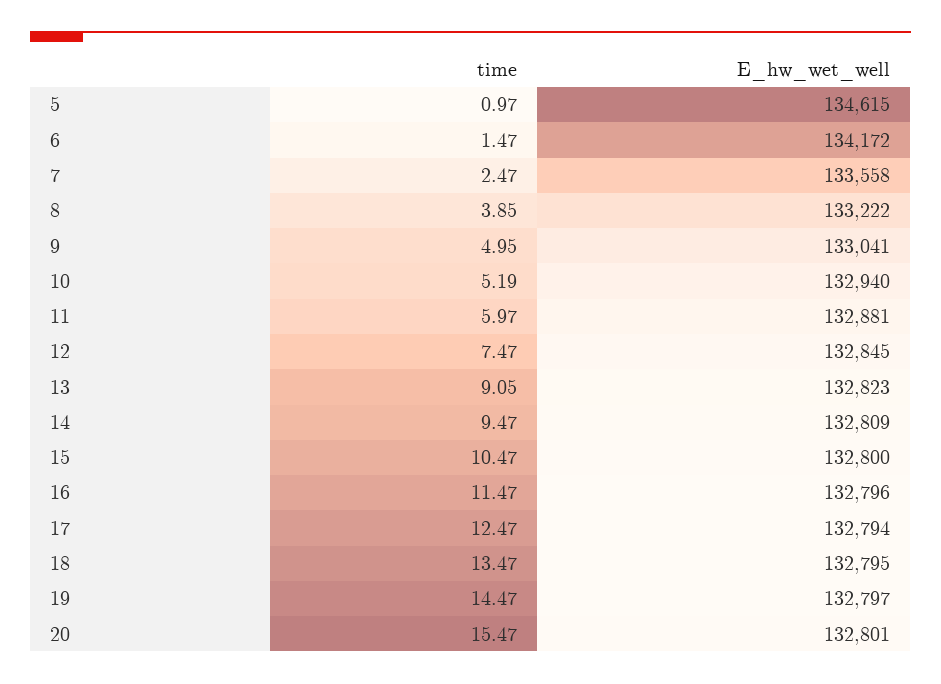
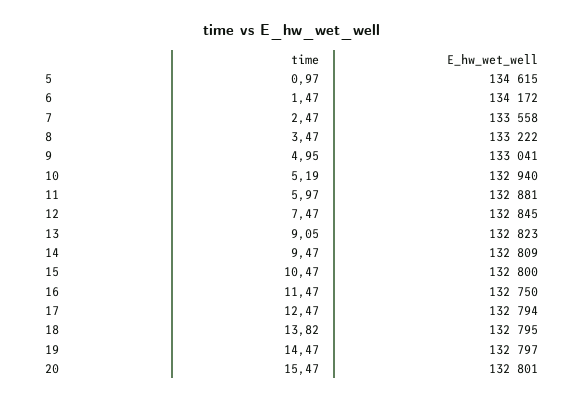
  {
    "time": {
      "5": 0.97,
      "6": 1.47,
      "7": 2.47,
-     "8": 3.85,
+     "8": 3.47,
      "9": 4.95,
      "10": 5.19,
      "11": 5.97,
      "12": 7.47,
      "13": 9.05,
      "14": 9.47,
      "15": 10.47,
      "16": 11.47,
      "17": 12.47,
-     "18": 13.47,
+     "18": 13.82,
      "19": 14.47,
      "20": 15.47
    },
    "E_hw_wet_well": {
      "5": 134615,
      "6": 134172,
      "7": 133558,
      "8": 133222,
      "9": 133041,
      "10": 132940,
      "11": 132881,
      "12": 132845,
      "13": 132823,
      "14": 132809,
      "15": 132800,
-     "16": 132796,
+     "16": 132750,
      "17": 132794,
      "18": 132795,
      "19": 132797,
      "20": 132801
    }
  }

